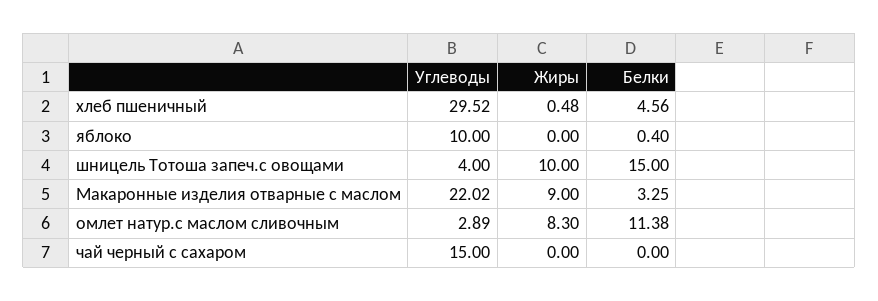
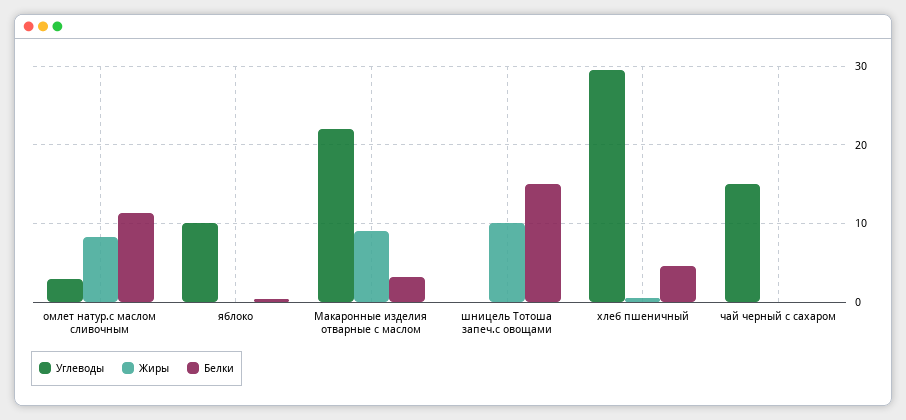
  {
    "Углеводы": {
      "хлеб пшеничный": 29.52,
      "яблоко": 10,
-     "шницель Тотоша запеч.с овощами": 4,
+     "шницель Тотоша запеч.с овощами": 0,
      "Макаронные изделия отварные с маслом": 22.02,
      "омлет натур.с маслом сливочным": 2.89,
      "чай черный с сахаром": 15
    },
    "Жиры": {
      "хлеб пшеничный": 0.48,
      "яблоко": 0,
      "шницель Тотоша запеч.с овощами": 10,
      "Макаронные изделия отварные с маслом": 9,
      "омлет натур.с маслом сливочным": 8.3,
      "чай черный с сахаром": 0
    },
    "Белки": {
      "хлеб пшеничный": 4.56,
      "яблоко": 0.4,
      "шницель Тотоша запеч.с овощами": 15,
      "Макаронные изделия отварные с маслом": 3.25,
      "омлет натур.с маслом сливочным": 11.38,
      "чай черный с сахаром": 0
    }
  }

